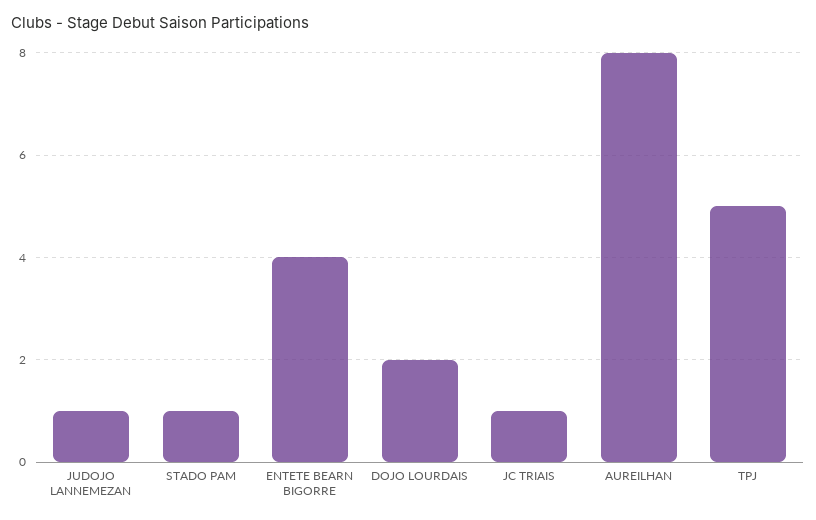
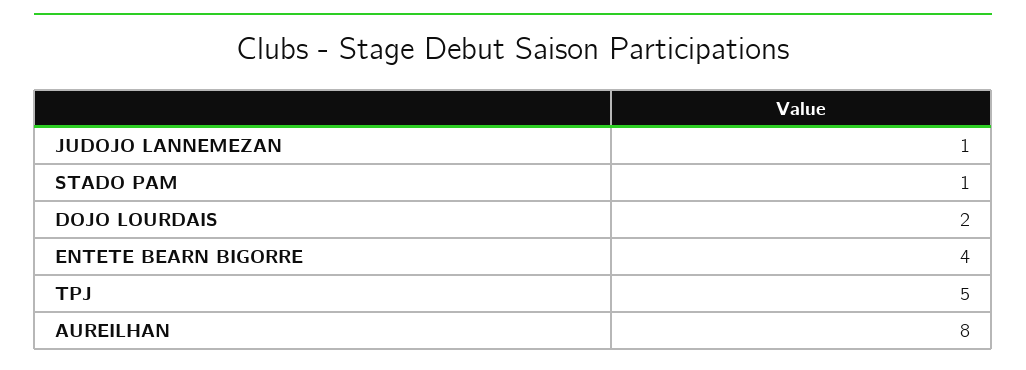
  {
    "JUDOJO LANNEMEZAN": 1,
    "STADO PAM": 1,
    "ENTETE BEARN BIGORRE": 4,
    "DOJO LOURDAIS": 2,
-   "JC TRIAIS": 1,
    "AUREILHAN": 8,
    "TPJ": 5
  }

